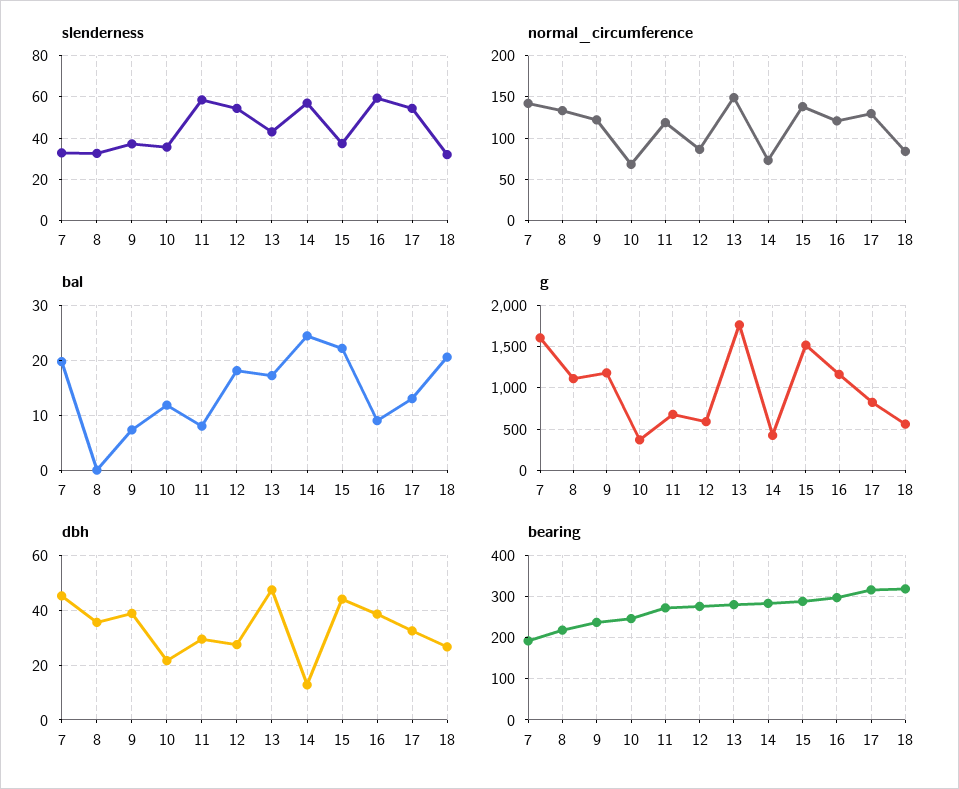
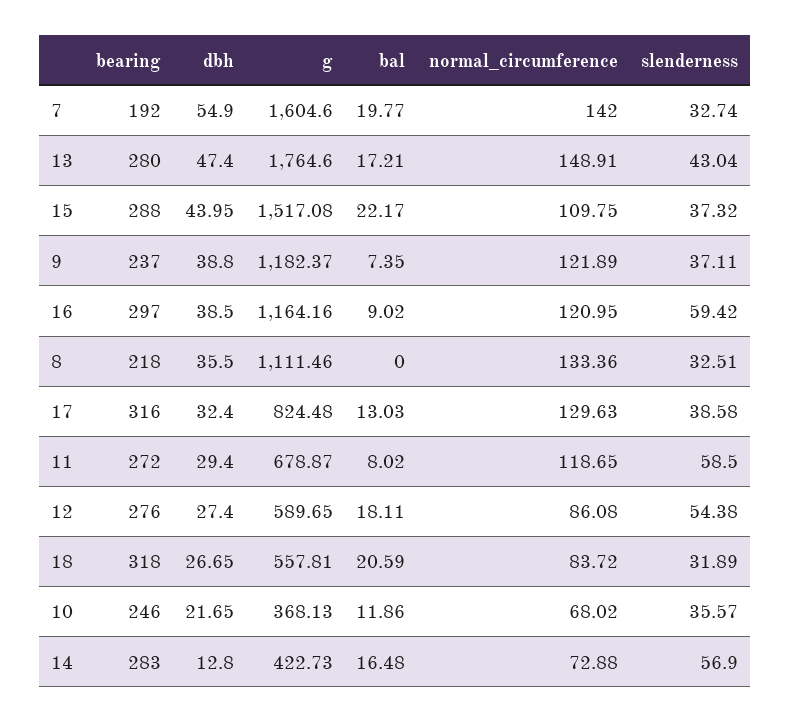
  {
    "slenderness": {
      "7": 32.74,
      "8": 32.51,
      "9": 37.11,
      "10": 35.57,
      "11": 58.5,
      "12": 54.38,
      "13": 43.04,
      "14": 56.9,
      "15": 37.32,
      "16": 59.42,
-     "17": 55,
+     "17": 38.58,
      "18": 31.89
    },
    "normal_circumference": {
      "7": 142,
      "8": 133.36,
      "9": 121.89,
      "10": 68.02,
      "11": 118.65,
      "12": 86.08,
      "13": 148.91,
      "14": 72.88,
-     "15": 140,
+     "15": 109.75,
      "16": 120.95,
      "17": 129.63,
      "18": 83.72
    },
    "bal": {
      "7": 19.77,
      "8": 0,
      "9": 7.35,
      "10": 11.86,
      "11": 8.02,
      "12": 18.11,
      "13": 17.21,
-     "14": 24,
+     "14": 16.48,
      "15": 22.17,
      "16": 9.02,
      "17": 13.03,
      "18": 20.59
    },
    "g": {
      "7": 1604.6,
      "8": 1111.46,
      "9": 1182.37,
      "10": 368.13,
      "11": 678.87,
      "12": 589.65,
      "13": 1764.6,
      "14": 422.73,
      "15": 1517.08,
      "16": 1164.16,
      "17": 824.48,
      "18": 557.81
    },
    "dbh": {
-     "7": 45,
+     "7": 54.9,
      "8": 35.5,
      "9": 38.8,
      "10": 21.65,
      "11": 29.4,
      "12": 27.4,
      "13": 47.4,
      "14": 12.8,
      "15": 43.95,
      "16": 38.5,
      "17": 32.4,
      "18": 26.65
    },
    "bearing": {
      "7": 192,
      "8": 218,
      "9": 237,
      "10": 246,
      "11": 272,
      "12": 276,
      "13": 280,
      "14": 283,
      "15": 288,
      "16": 297,
      "17": 316,
      "18": 318
    }
  }

